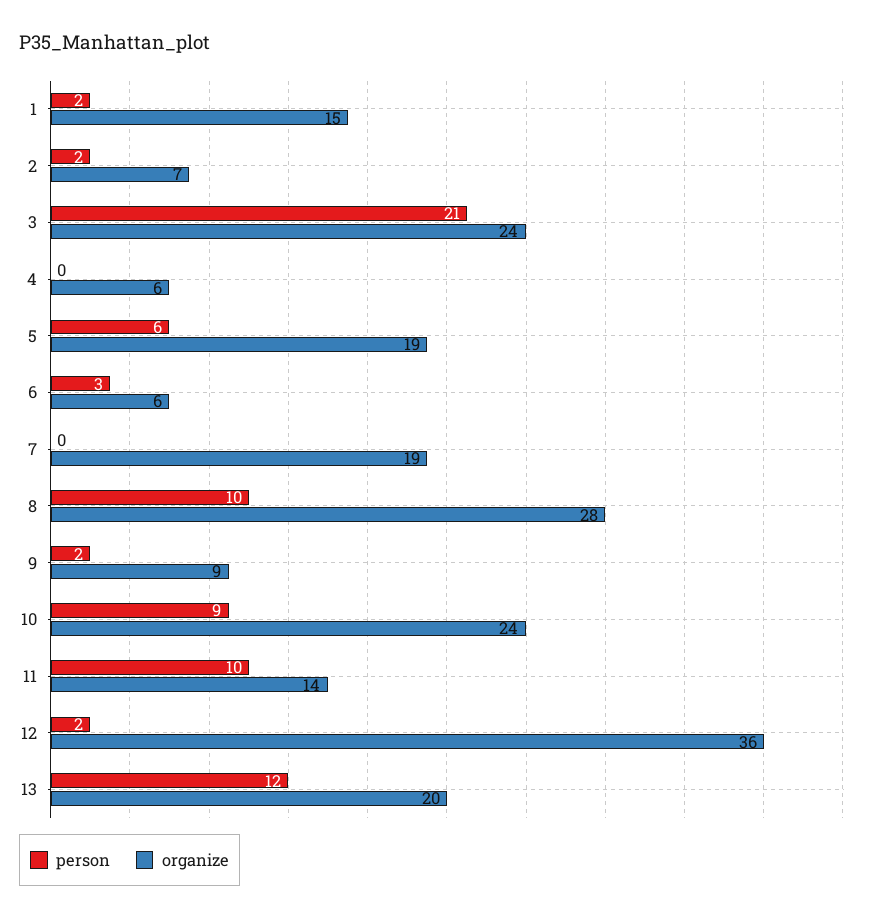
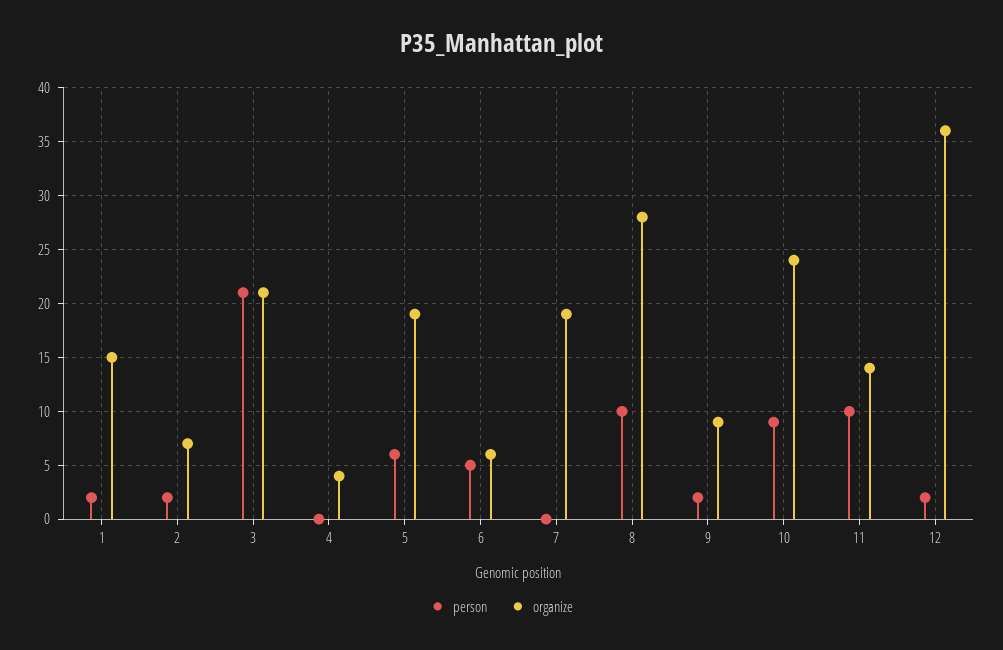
  {
    "person": {
      "1": 2,
      "2": 2,
      "3": 21,
      "4": 0,
      "5": 6,
-     "6": 3,
+     "6": 5,
      "7": 0,
      "8": 10,
      "9": 2,
      "10": 9,
      "11": 10,
-     "12": 2,
+     "12": 2
-     "13": 12
    },
    "organize": {
      "1": 15,
      "2": 7,
-     "3": 24,
+     "3": 21,
-     "4": 6,
+     "4": 4,
      "5": 19,
      "6": 6,
      "7": 19,
      "8": 28,
      "9": 9,
      "10": 24,
      "11": 14,
-     "12": 36,
+     "12": 36
-     "13": 20
    }
  }

